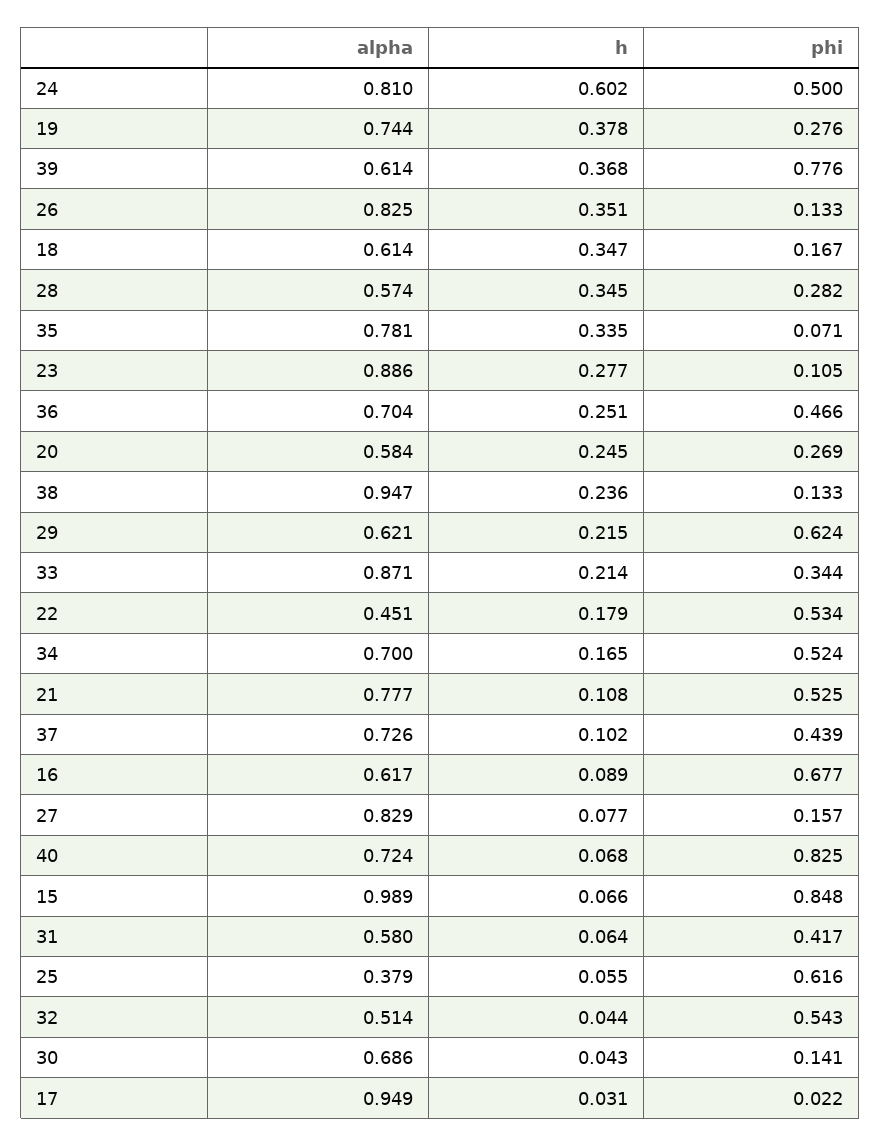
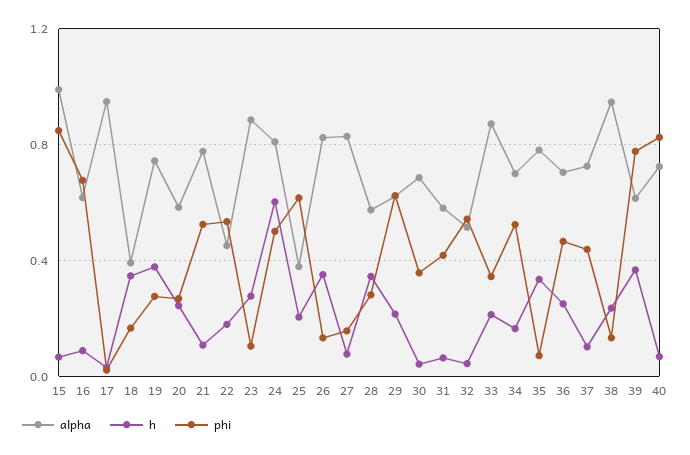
  {
    "alpha": {
      "24": 0.81,
      "19": 0.744,
      "39": 0.614,
      "26": 0.825,
-     "18": 0.614,
+     "18": 0.4,
      "28": 0.574,
      "35": 0.781,
      "23": 0.886,
      "36": 0.704,
      "20": 0.584,
      "38": 0.947,
      "29": 0.621,
      "33": 0.871,
      "22": 0.451,
      "34": 0.7,
      "21": 0.777,
      "37": 0.726,
      "16": 0.617,
      "27": 0.829,
      "40": 0.724,
      "15": 0.989,
      "31": 0.58,
      "25": 0.379,
      "32": 0.514,
      "30": 0.686,
      "17": 0.949
    },
    "h": {
      "24": 0.602,
      "19": 0.378,
      "39": 0.368,
      "26": 0.351,
      "18": 0.347,
      "28": 0.345,
      "35": 0.335,
      "23": 0.277,
      "36": 0.251,
      "20": 0.245,
      "38": 0.236,
      "29": 0.215,
      "33": 0.214,
      "22": 0.179,
      "34": 0.165,
      "21": 0.108,
      "37": 0.102,
      "16": 0.089,
      "27": 0.077,
      "40": 0.068,
      "15": 0.066,
      "31": 0.064,
-     "25": 0.055,
+     "25": 0.2,
      "32": 0.044,
      "30": 0.043,
      "17": 0.031
    },
    "phi": {
      "24": 0.5,
      "19": 0.276,
      "39": 0.776,
      "26": 0.133,
      "18": 0.167,
      "28": 0.282,
      "35": 0.071,
      "23": 0.105,
      "36": 0.466,
      "20": 0.269,
      "38": 0.133,
      "29": 0.624,
      "33": 0.344,
      "22": 0.534,
      "34": 0.524,
      "21": 0.525,
      "37": 0.439,
      "16": 0.677,
      "27": 0.157,
      "40": 0.825,
      "15": 0.848,
      "31": 0.417,
      "25": 0.616,
      "32": 0.543,
-     "30": 0.141,
+     "30": 0.35,
      "17": 0.022
    }
  }

